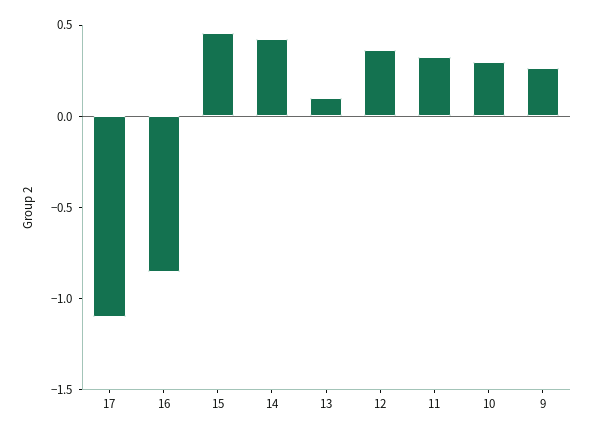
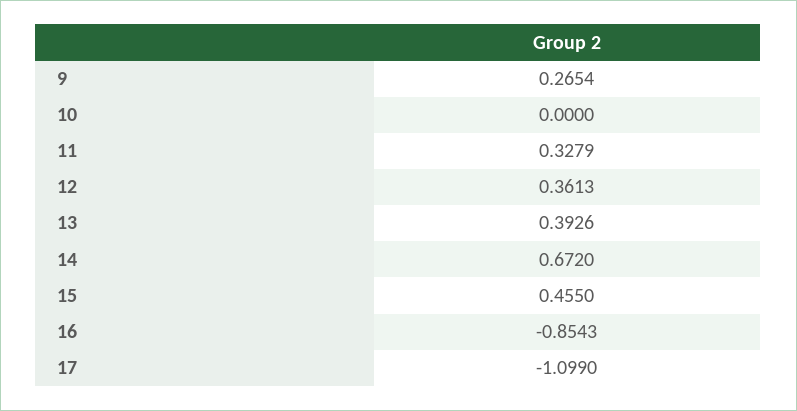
  {
    "17": -1.099,
    "16": -0.8543,
    "15": 0.455,
-   "14": 0.4,
+   "14": 0.672,
-   "13": 0.1,
+   "13": 0.3926,
    "12": 0.3613,
    "11": 0.3279,
-   "10": 0.3,
+   "10": 0,
    "9": 0.2654
  }

